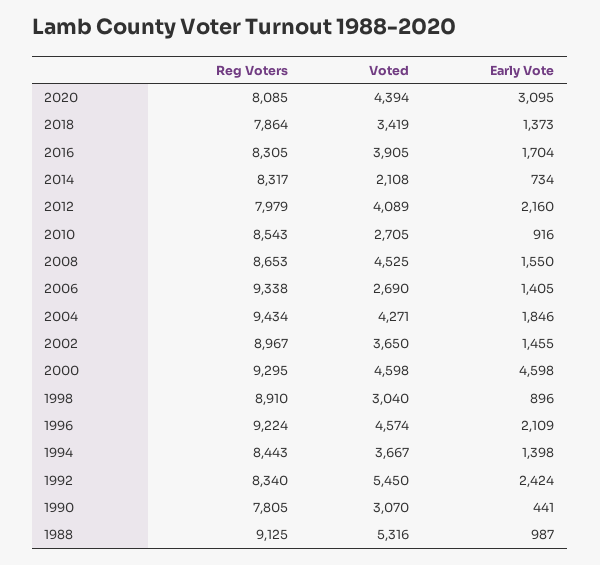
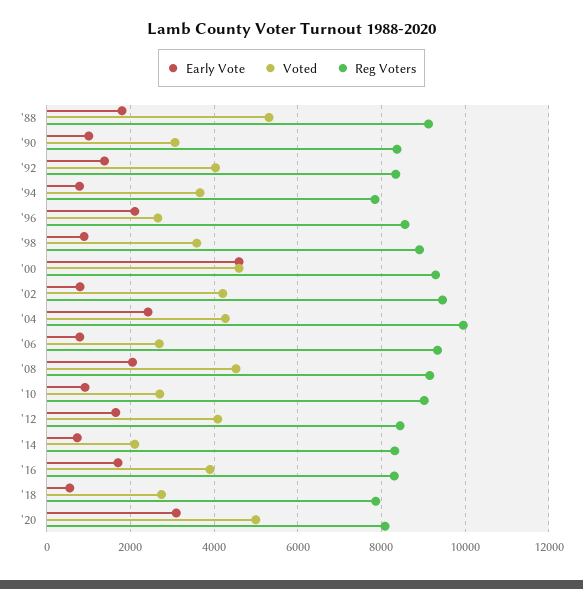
  {
    "Reg Voters": {
      "2020": 8085,
      "2018": 7864,
      "2016": 8305,
      "2014": 8317,
-     "2012": 7979,
+     "2012": 8400,
-     "2010": 8543,
+     "2010": 9000,
-     "2008": 8653,
+     "2008": 9200,
      "2006": 9338,
-     "2004": 9434,
+     "2004": 10000,
-     "2002": 8967,
+     "2002": 9400,
      "2000": 9295,
      "1998": 8910,
-     "1996": 9224,
+     "1996": 8600,
-     "1994": 8443,
+     "1994": 7800,
      "1992": 8340,
-     "1990": 7805,
+     "1990": 8400,
      "1988": 9125
    },
    "Voted": {
-     "2020": 4394,
+     "2020": 5000,
-     "2018": 3419,
+     "2018": 2800,
      "2016": 3905,
      "2014": 2108,
      "2012": 4089,
      "2010": 2705,
      "2008": 4525,
      "2006": 2690,
      "2004": 4271,
-     "2002": 3650,
+     "2002": 4200,
      "2000": 4598,
-     "1998": 3040,
+     "1998": 3600,
-     "1996": 4574,
+     "1996": 2600,
      "1994": 3667,
-     "1992": 5450,
+     "1992": 4000,
      "1990": 3070,
      "1988": 5316
    },
    "Early Vote": {
      "2020": 3095,
-     "2018": 1373,
+     "2018": 600,
      "2016": 1704,
      "2014": 734,
-     "2012": 2160,
+     "2012": 1600,
      "2010": 916,
-     "2008": 1550,
+     "2008": 2000,
-     "2006": 1405,
+     "2006": 800,
-     "2004": 1846,
+     "2004": 2400,
-     "2002": 1455,
+     "2002": 800,
      "2000": 4598,
      "1998": 896,
      "1996": 2109,
-     "1994": 1398,
+     "1994": 800,
-     "1992": 2424,
+     "1992": 1400,
-     "1990": 441,
+     "1990": 1000,
-     "1988": 987
+     "1988": 1800
    }
  }

